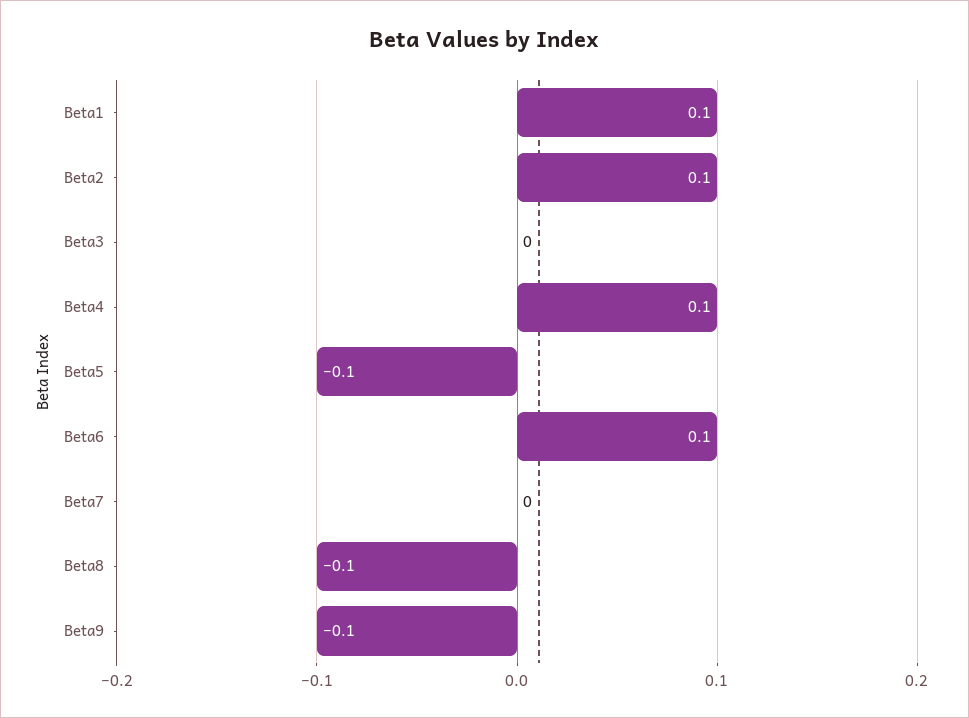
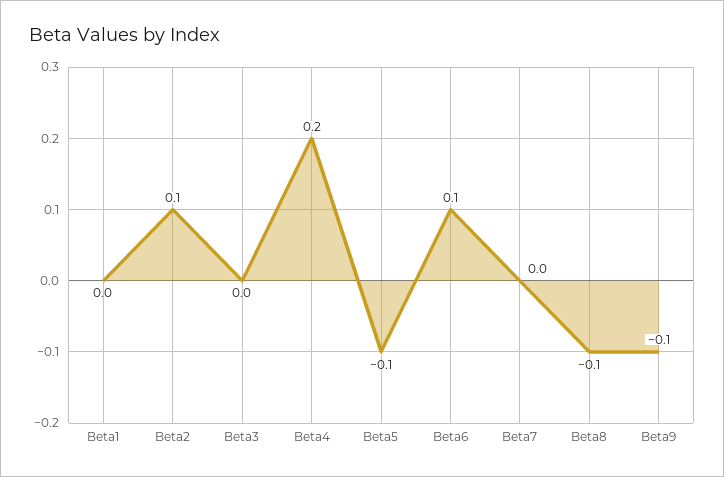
  {
-   "Beta1": 0.1,
+   "Beta1": 0,
    "Beta2": 0.1,
    "Beta3": 0,
-   "Beta4": 0.1,
+   "Beta4": 0.2,
    "Beta5": -0.1,
    "Beta6": 0.1,
    "Beta7": 0,
    "Beta8": -0.1,
    "Beta9": -0.1
  }

